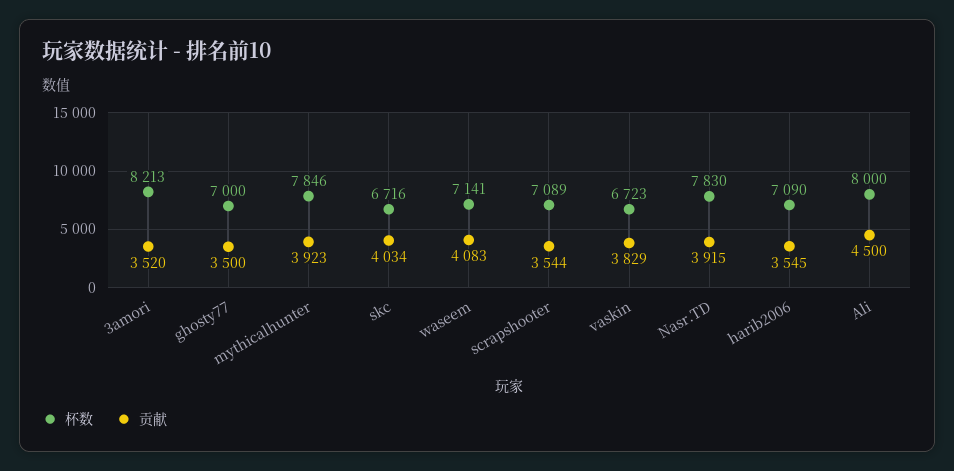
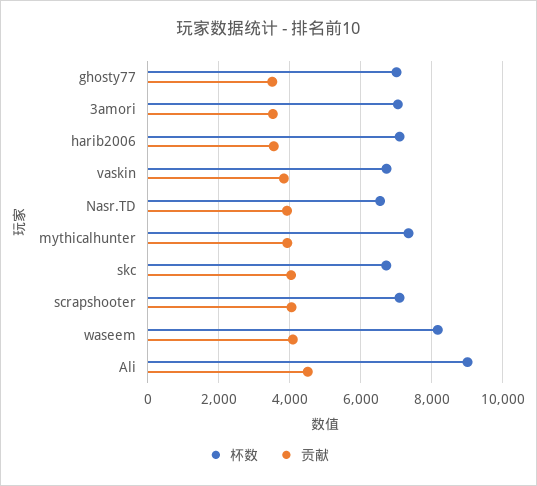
  {
    "杯数": {
-     "3amori": 8213,
+     "3amori": 7000,
      "ghosty77": 7000,
-     "mythicalhunter": 7846,
+     "mythicalhunter": 7400,
      "skc": 6716,
-     "waseem": 7141,
+     "waseem": 8200,
      "scrapshooter": 7089,
      "vaskin": 6723,
-     "Nasr.TD": 7830,
+     "Nasr.TD": 6600,
      "harib2006": 7090,
-     "Ali": 8000
+     "Ali": 9000
    },
    "贡献": {
      "3amori": 3520,
      "ghosty77": 3500,
      "mythicalhunter": 3923,
      "skc": 4034,
      "waseem": 4083,
-     "scrapshooter": 3544,
+     "scrapshooter": 4000,
      "vaskin": 3829,
      "Nasr.TD": 3915,
      "harib2006": 3545,
      "Ali": 4500
    }
  }

